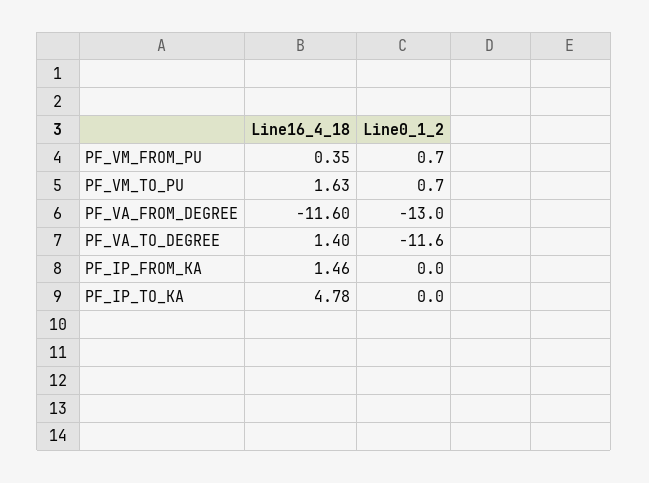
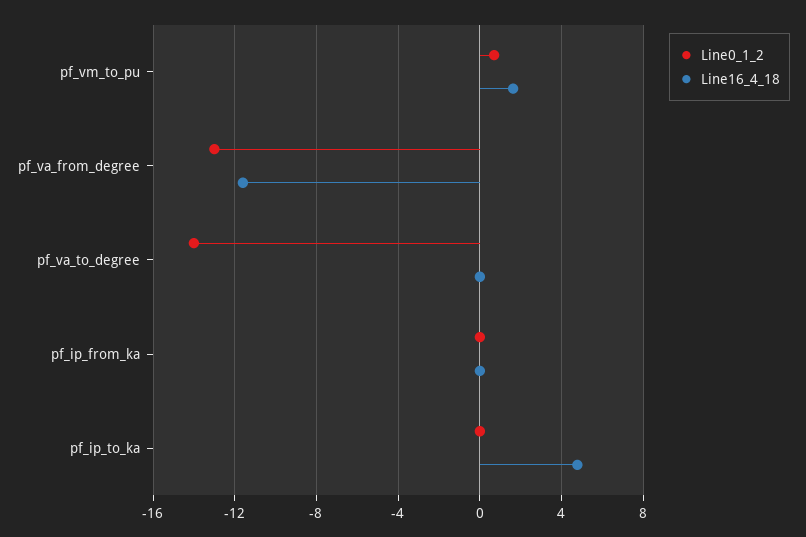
  {
    "Line16_4_18": {
-     "PF_VM_FROM_PU": 0.35,
      "PF_VM_TO_PU": 1.63,
      "PF_VA_FROM_DEGREE": -11.6,
-     "PF_VA_TO_DEGREE": 1.4,
+     "PF_VA_TO_DEGREE": 0,
-     "PF_IP_FROM_KA": 1.46,
+     "PF_IP_FROM_KA": 0,
      "PF_IP_TO_KA": 4.78
    },
    "Line0_1_2": {
-     "PF_VM_FROM_PU": 0.7,
      "PF_VM_TO_PU": 0.7,
      "PF_VA_FROM_DEGREE": -13,
-     "PF_VA_TO_DEGREE": -11.6,
+     "PF_VA_TO_DEGREE": -14,
      "PF_IP_FROM_KA": 0,
      "PF_IP_TO_KA": 0
    }
  }

